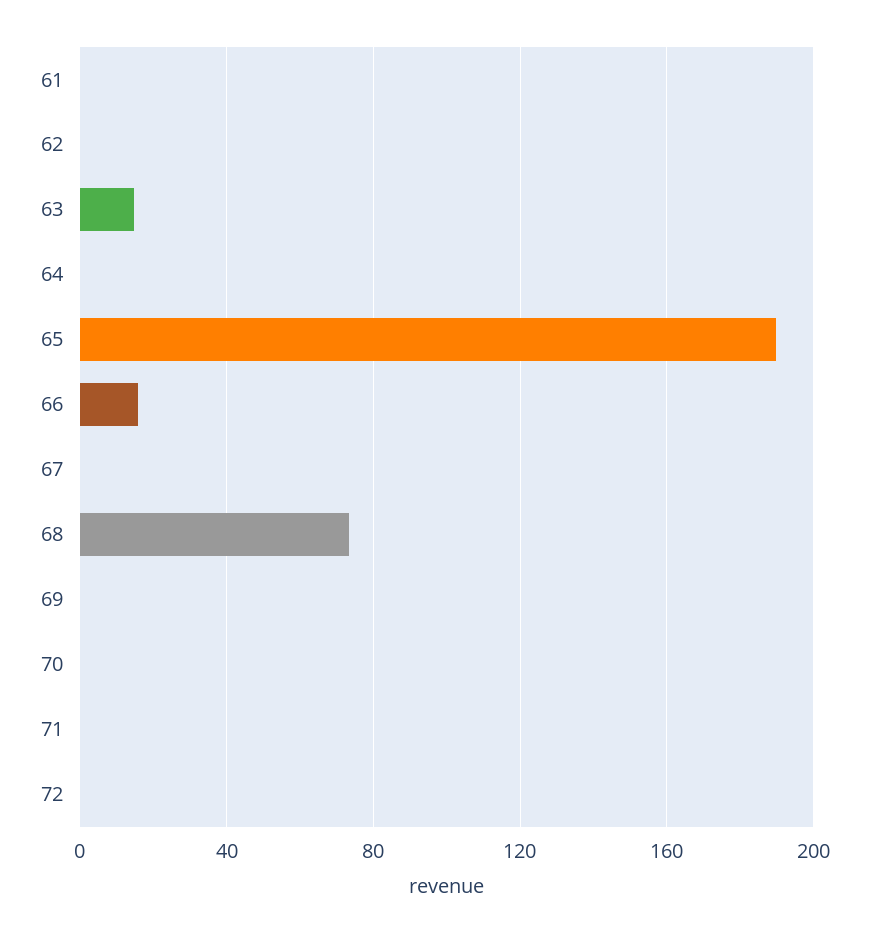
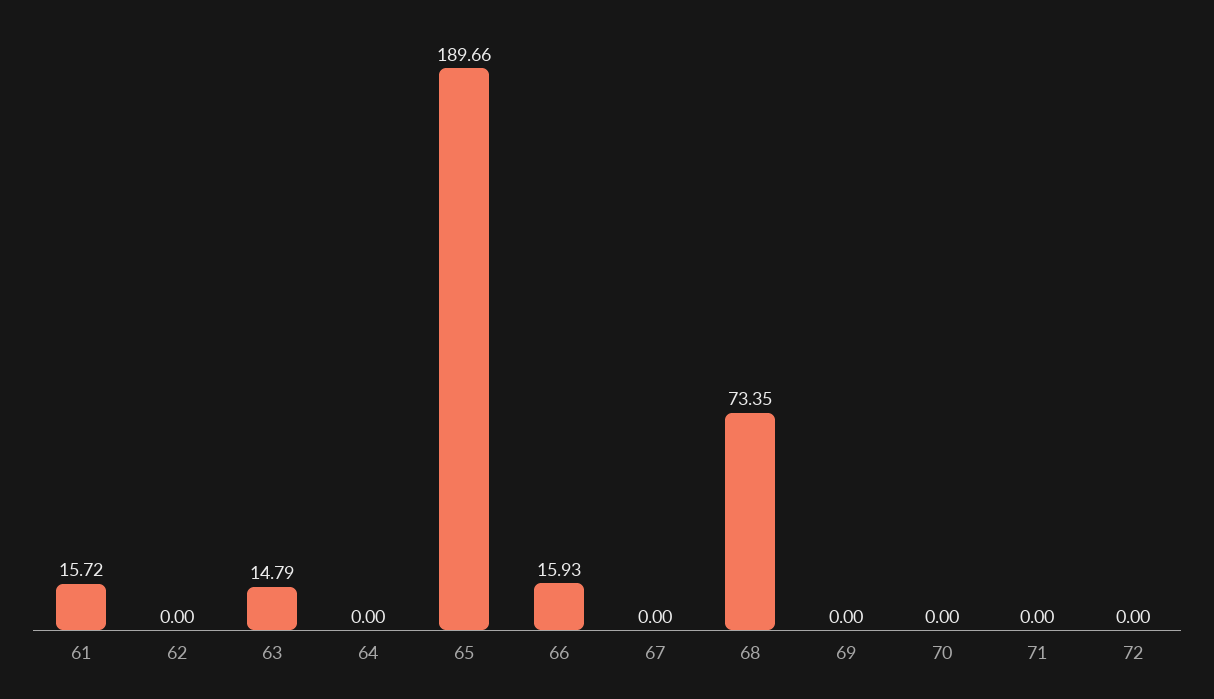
  {
-   "61": 0,
+   "61": 15.72,
    "62": 0,
    "63": 14.79,
    "64": 0,
    "65": 189.66,
    "66": 15.93,
    "67": 0,
    "68": 73.35,
    "69": 0,
    "70": 0,
    "71": 0,
    "72": 0
  }

